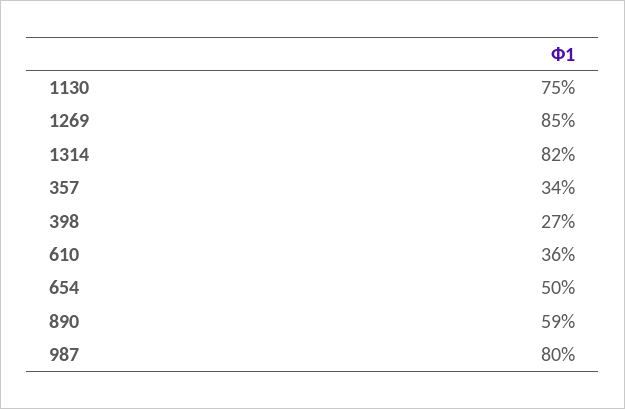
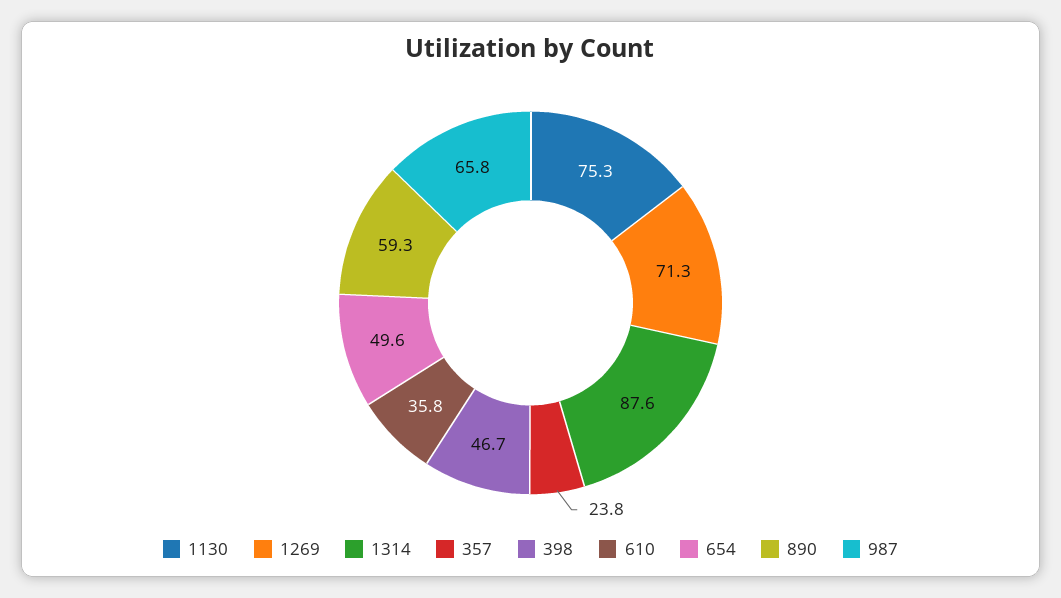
  {
    "1130": 75.3,
-   "1269": 85,
+   "1269": 71.3,
-   "1314": 82,
+   "1314": 87.6,
-   "357": 34,
+   "357": 23.8,
-   "398": 27,
+   "398": 46.7,
    "610": 35.8,
    "654": 49.6,
    "890": 59.3,
-   "987": 80
+   "987": 65.8
  }

